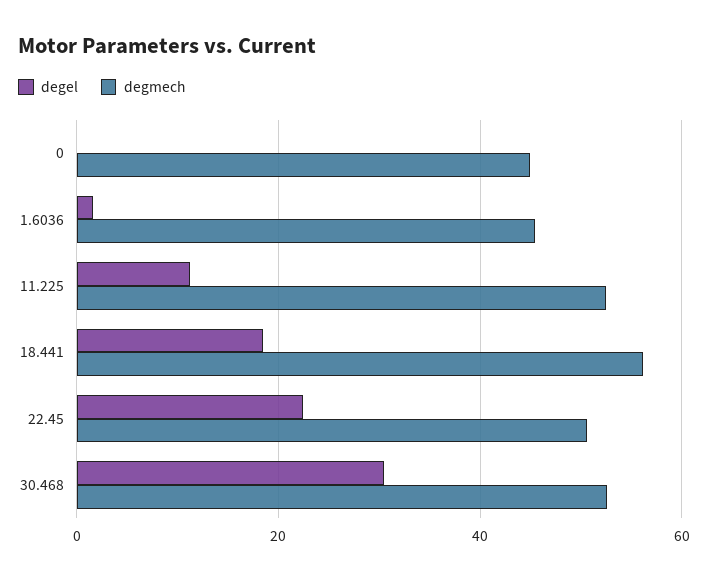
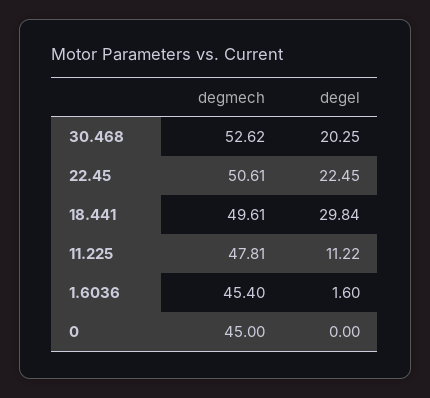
  {
    "degel": {
      "0": 0,
      "1.6036": 1.6,
      "11.225": 11.22,
-     "18.441": 18,
+     "18.441": 29.84,
      "22.45": 22.45,
-     "30.468": 30
+     "30.468": 20.25
    },
    "degmech": {
      "0": 45,
      "1.6036": 45.4,
-     "11.225": 52,
+     "11.225": 47.81,
-     "18.441": 56,
+     "18.441": 49.61,
      "22.45": 50.61,
      "30.468": 52.62
    }
  }

